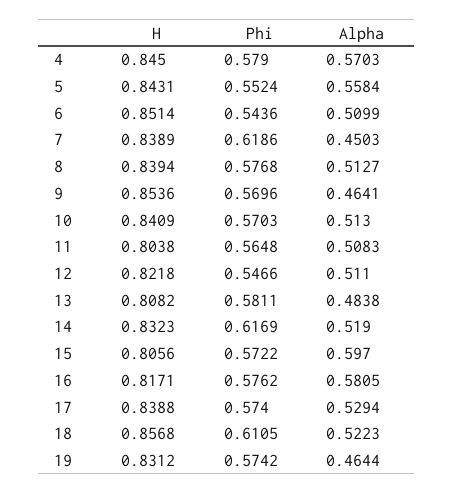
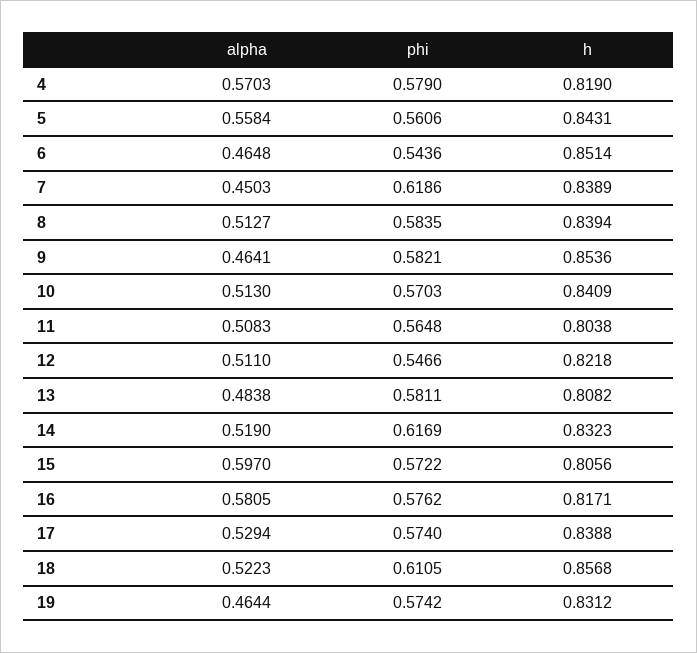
  {
    "H": {
-     "4": 0.845,
+     "4": 0.819,
      "5": 0.8431,
      "6": 0.8514,
      "7": 0.8389,
      "8": 0.8394,
      "9": 0.8536,
      "10": 0.8409,
      "11": 0.8038,
      "12": 0.8218,
      "13": 0.8082,
      "14": 0.8323,
      "15": 0.8056,
      "16": 0.8171,
      "17": 0.8388,
      "18": 0.8568,
      "19": 0.8312
    },
    "Phi": {
      "4": 0.579,
-     "5": 0.5524,
+     "5": 0.5606,
      "6": 0.5436,
      "7": 0.6186,
-     "8": 0.5768,
+     "8": 0.5835,
-     "9": 0.5696,
+     "9": 0.5821,
      "10": 0.5703,
      "11": 0.5648,
      "12": 0.5466,
      "13": 0.5811,
      "14": 0.6169,
      "15": 0.5722,
      "16": 0.5762,
      "17": 0.574,
      "18": 0.6105,
      "19": 0.5742
    },
    "Alpha": {
      "4": 0.5703,
      "5": 0.5584,
-     "6": 0.5099,
+     "6": 0.4648,
      "7": 0.4503,
      "8": 0.5127,
      "9": 0.4641,
      "10": 0.513,
      "11": 0.5083,
      "12": 0.511,
      "13": 0.4838,
      "14": 0.519,
      "15": 0.597,
      "16": 0.5805,
      "17": 0.5294,
      "18": 0.5223,
      "19": 0.4644
    }
  }

